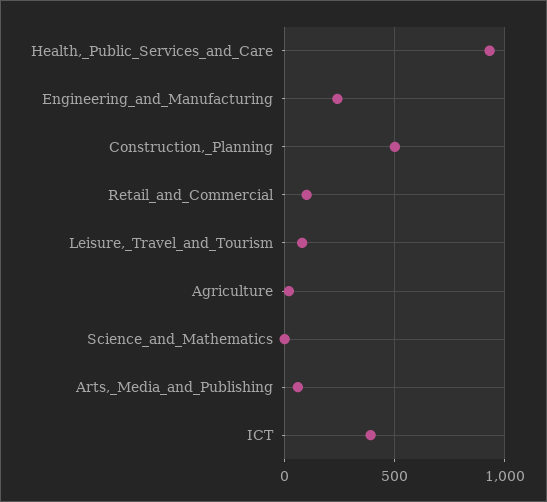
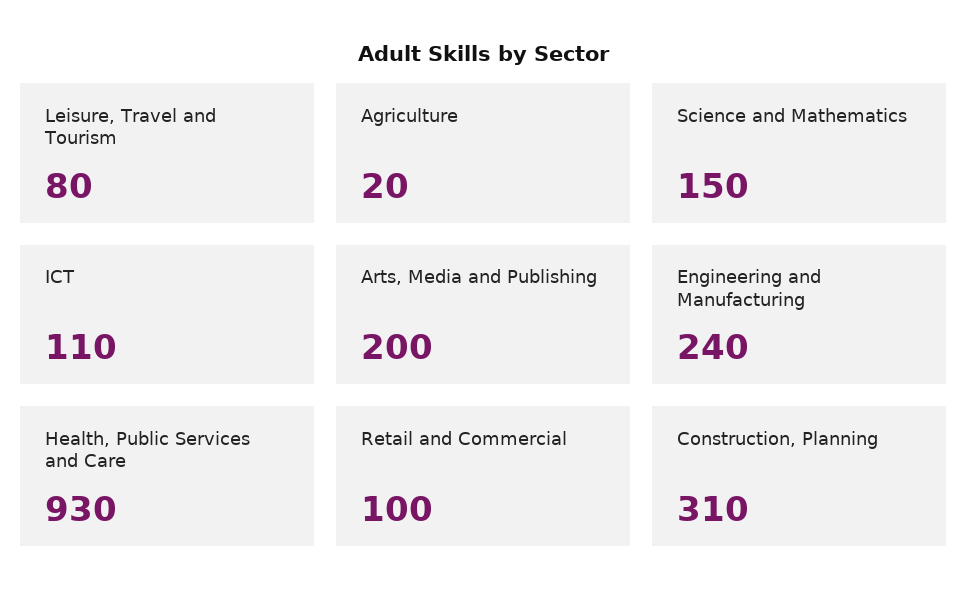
  {
    "Health,_Public_Services_and_Care": 930,
    "Engineering_and_Manufacturing": 240,
-   "Construction,_Planning": 500,
+   "Construction,_Planning": 310,
    "Retail_and_Commercial": 100,
    "Leisure,_Travel_and_Tourism": 80,
    "Agriculture": 20,
-   "Science_and_Mathematics": 0,
+   "Science_and_Mathematics": 150,
-   "Arts,_Media_and_Publishing": 50,
+   "Arts,_Media_and_Publishing": 200,
-   "ICT": 400
+   "ICT": 110
  }

